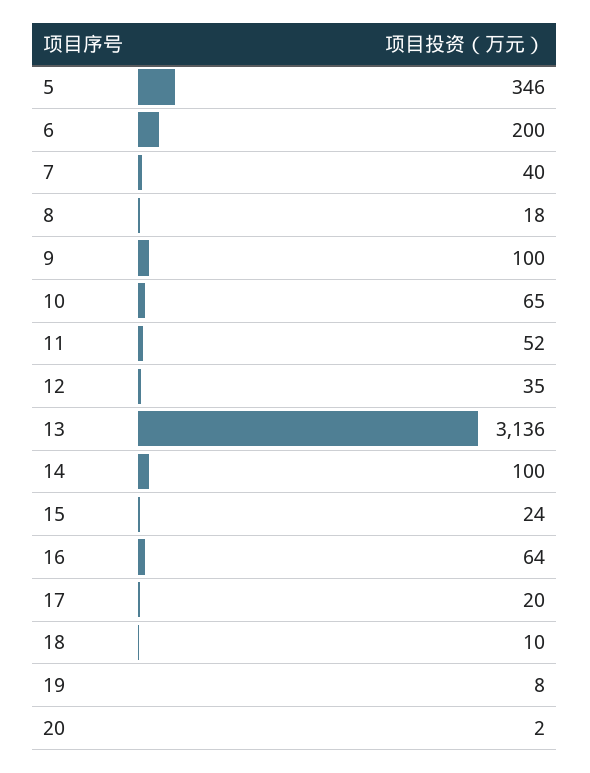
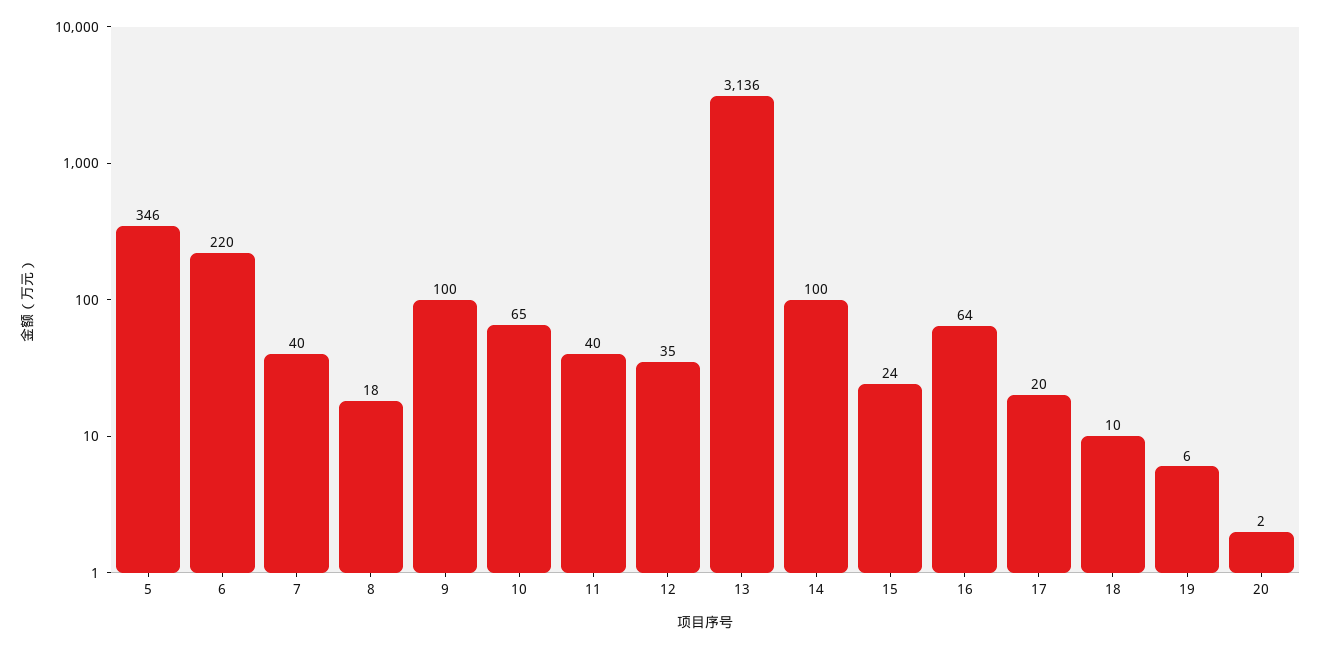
  {
    "5": 346,
-   "6": 200,
+   "6": 220,
    "7": 40,
    "8": 18,
    "9": 100,
    "10": 65,
-   "11": 52,
+   "11": 40,
    "12": 35,
    "13": 3136,
    "14": 100,
    "15": 24,
    "16": 64,
    "17": 20,
    "18": 10,
-   "19": 8,
+   "19": 6,
    "20": 2
  }

